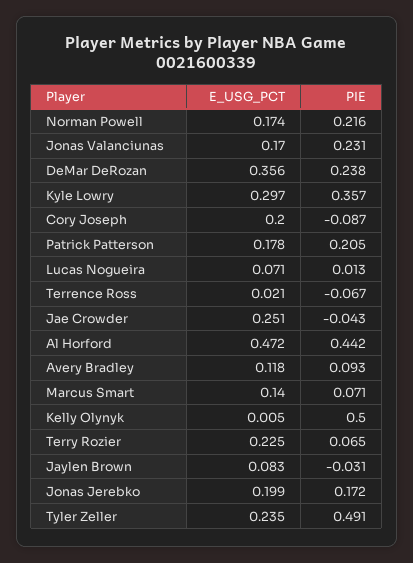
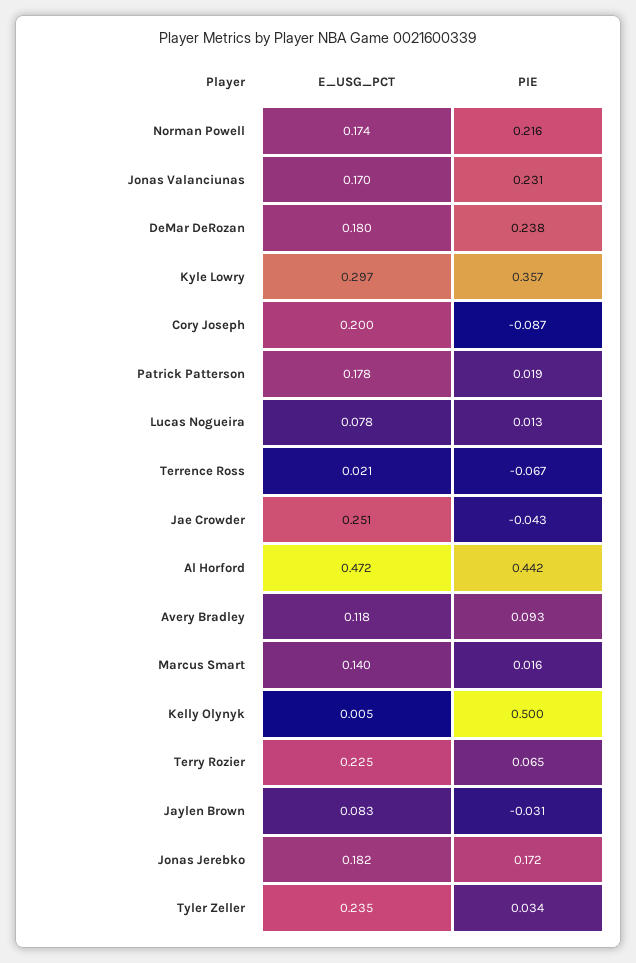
  {
    "E_USG_PCT": {
      "Norman Powell": 0.174,
      "Jonas Valanciunas": 0.17,
-     "DeMar DeRozan": 0.356,
+     "DeMar DeRozan": 0.18,
      "Kyle Lowry": 0.297,
      "Cory Joseph": 0.2,
      "Patrick Patterson": 0.178,
-     "Lucas Nogueira": 0.071,
+     "Lucas Nogueira": 0.078,
      "Terrence Ross": 0.021,
      "Jae Crowder": 0.251,
      "Al Horford": 0.472,
      "Avery Bradley": 0.118,
      "Marcus Smart": 0.14,
      "Kelly Olynyk": 0.005,
      "Terry Rozier": 0.225,
      "Jaylen Brown": 0.083,
-     "Jonas Jerebko": 0.199,
+     "Jonas Jerebko": 0.182,
      "Tyler Zeller": 0.235
    },
    "PIE": {
      "Norman Powell": 0.216,
      "Jonas Valanciunas": 0.231,
      "DeMar DeRozan": 0.238,
      "Kyle Lowry": 0.357,
      "Cory Joseph": -0.087,
-     "Patrick Patterson": 0.205,
+     "Patrick Patterson": 0.019,
      "Lucas Nogueira": 0.013,
      "Terrence Ross": -0.067,
      "Jae Crowder": -0.043,
      "Al Horford": 0.442,
      "Avery Bradley": 0.093,
-     "Marcus Smart": 0.071,
+     "Marcus Smart": 0.016,
      "Kelly Olynyk": 0.5,
      "Terry Rozier": 0.065,
      "Jaylen Brown": -0.031,
      "Jonas Jerebko": 0.172,
-     "Tyler Zeller": 0.491
+     "Tyler Zeller": 0.034
    }
  }

